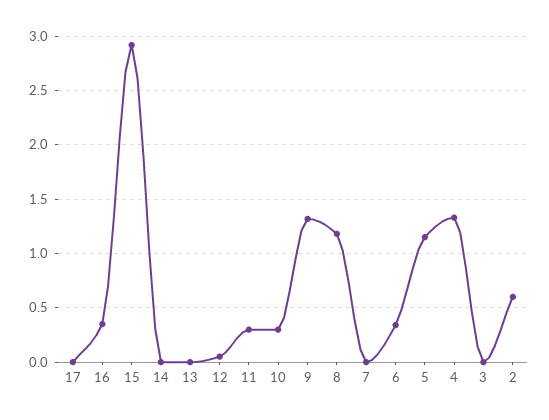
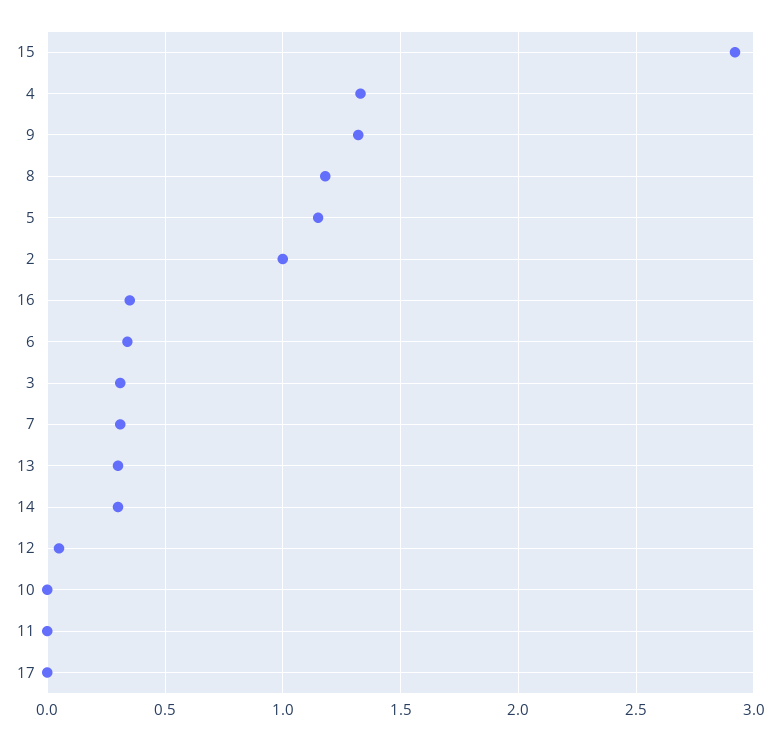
  {
    "17": 0,
    "16": 0.35,
    "15": 2.9,
-   "14": 0,
+   "14": 0.3,
-   "13": 0,
+   "13": 0.3,
    "12": 0.05,
-   "11": 0.3,
+   "11": 0,
-   "10": 0.3,
+   "10": 0,
    "9": 1.3,
    "8": 1.2,
-   "7": 0,
+   "7": 0.3,
    "6": 0.35,
    "5": 1.15,
    "4": 1.35,
-   "3": 0,
+   "3": 0.3,
-   "2": 0.6
+   "2": 1
  }

